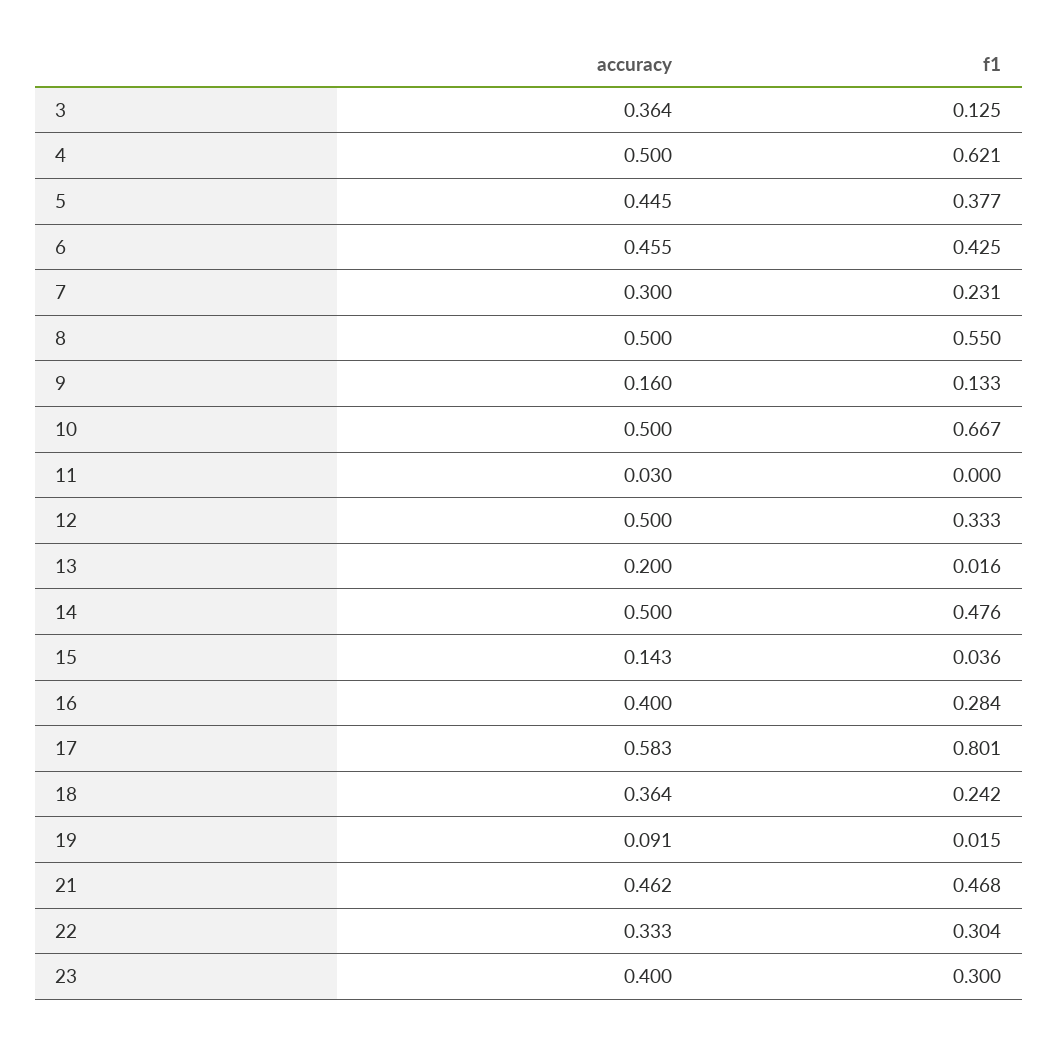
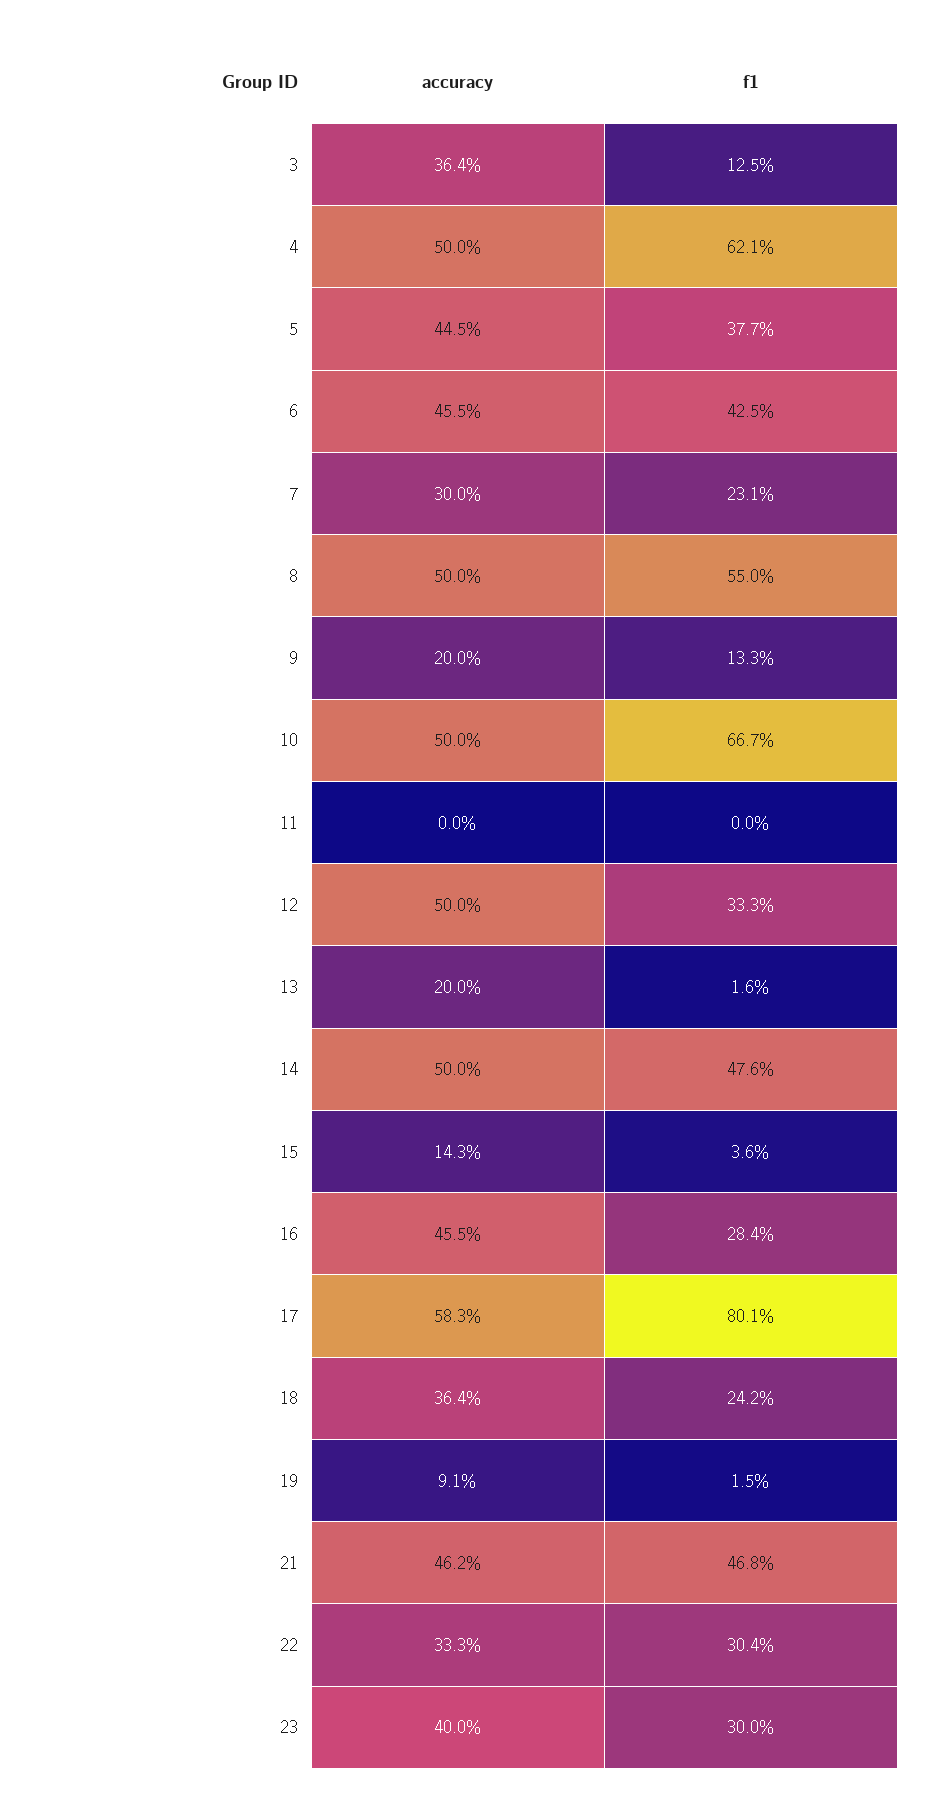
  {
    "accuracy": {
      "3": 0.364,
      "4": 0.5,
      "5": 0.445,
      "6": 0.455,
      "7": 0.3,
      "8": 0.5,
-     "9": 0.16,
+     "9": 0.2,
      "10": 0.5,
-     "11": 0.03,
+     "11": 0,
      "12": 0.5,
      "13": 0.2,
      "14": 0.5,
      "15": 0.143,
-     "16": 0.4,
+     "16": 0.455,
      "17": 0.583,
      "18": 0.364,
      "19": 0.091,
      "21": 0.462,
      "22": 0.333,
      "23": 0.4
    },
    "f1": {
      "3": 0.125,
      "4": 0.621,
      "5": 0.377,
      "6": 0.425,
      "7": 0.231,
      "8": 0.55,
      "9": 0.133,
      "10": 0.667,
      "11": 0,
      "12": 0.333,
      "13": 0.016,
      "14": 0.476,
      "15": 0.036,
      "16": 0.284,
      "17": 0.801,
      "18": 0.242,
      "19": 0.015,
      "21": 0.468,
      "22": 0.304,
      "23": 0.3
    }
  }

